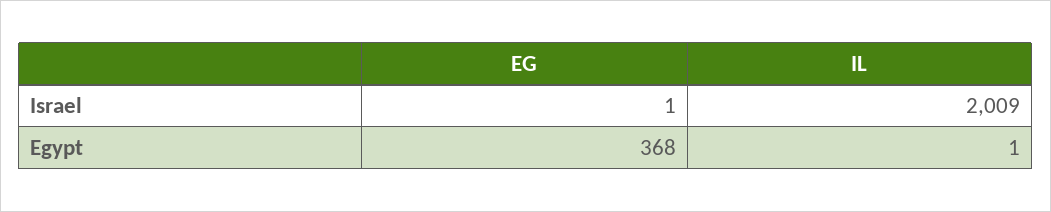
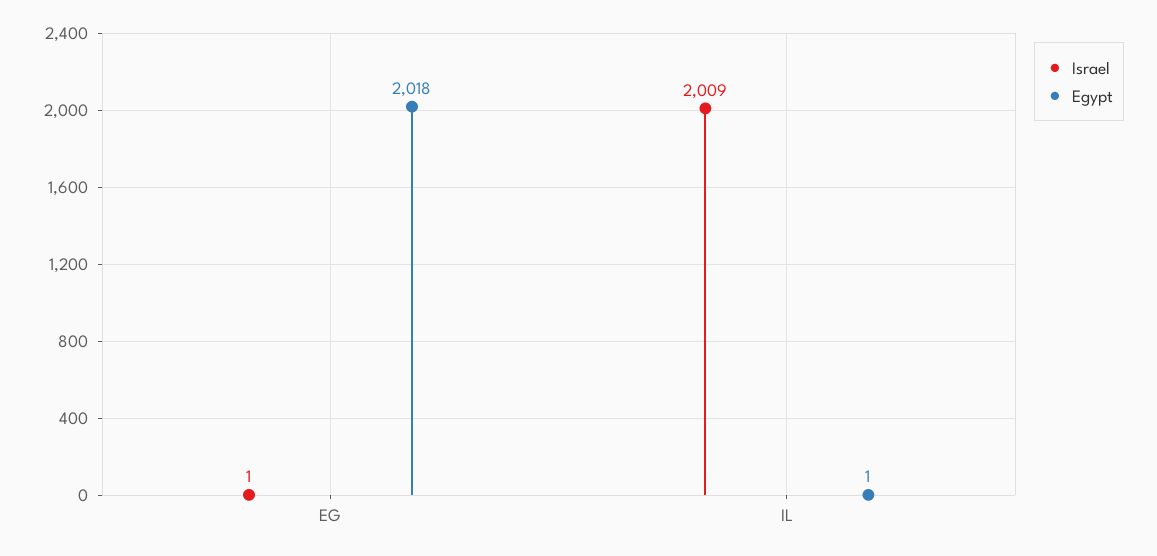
  {
    "Israel": {
      "EG": 1,
      "IL": 2009
    },
    "Egypt": {
-     "EG": 368,
+     "EG": 2018,
      "IL": 1
    }
  }

